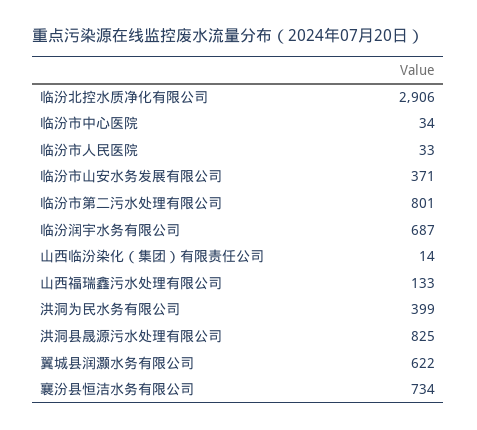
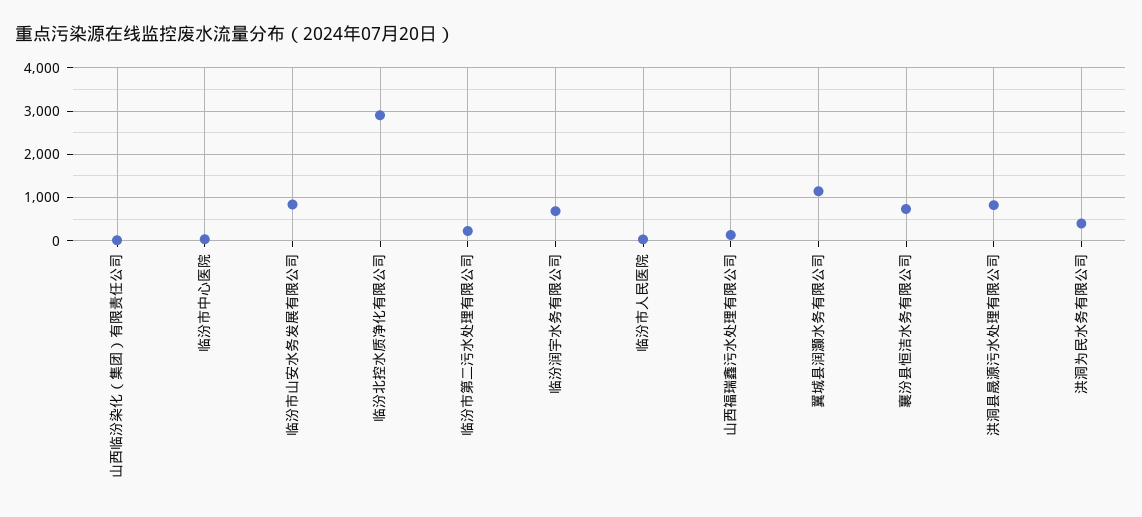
  {
    "临汾北控水质净化有限公司": 2906,
    "临汾市中心医院": 34,
    "临汾市人民医院": 33,
-   "临汾市山安水务发展有限公司": 371,
+   "临汾市山安水务发展有限公司": 800,
-   "临汾市第二污水处理有限公司": 801,
+   "临汾市第二污水处理有限公司": 200,
    "临汾润宇水务有限公司": 687,
    "山西临汾染化（集团）有限责任公司": 14,
    "山西福瑞鑫污水处理有限公司": 133,
    "洪洞为民水务有限公司": 399,
    "洪洞县晟源污水处理有限公司": 825,
-   "翼城县润灏水务有限公司": 622,
+   "翼城县润灏水务有限公司": 1200,
    "襄汾县恒洁水务有限公司": 734
  }

